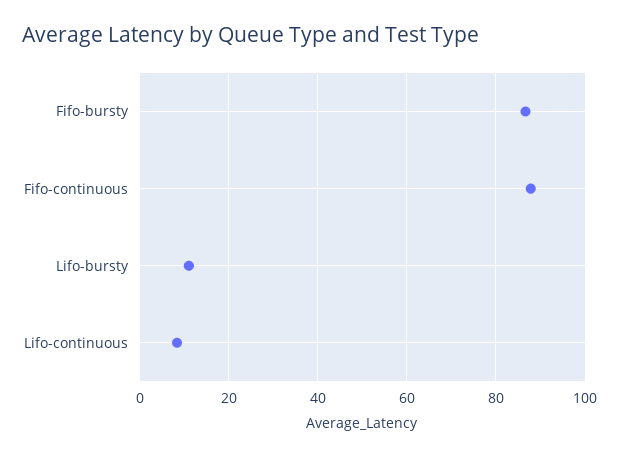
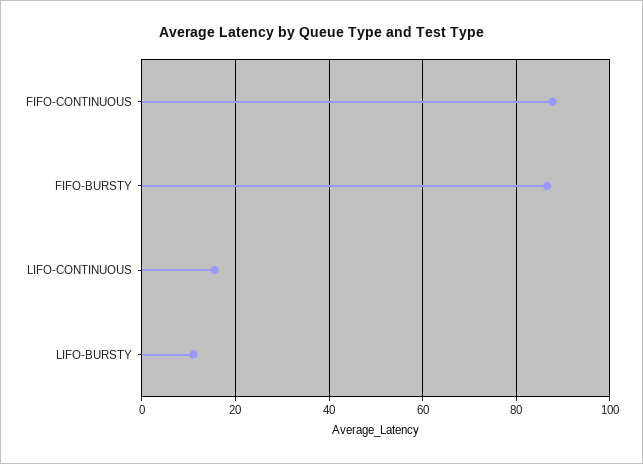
  {
    "Fifo-bursty": 86,
    "Fifo-continuous": 88,
    "Lifo-bursty": 12,
-   "Lifo-continuous": 8
+   "Lifo-continuous": 16
  }

